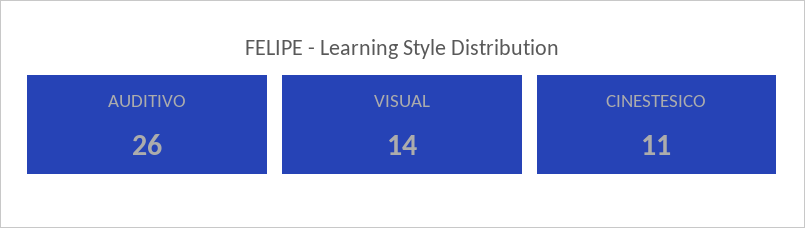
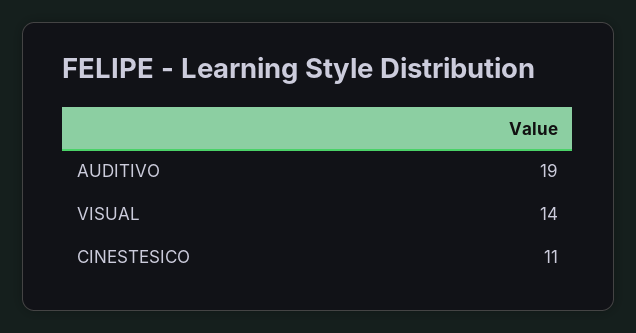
  {
-   "AUDITIVO": 26,
+   "AUDITIVO": 19,
    "VISUAL": 14,
    "CINESTESICO": 11
  }

